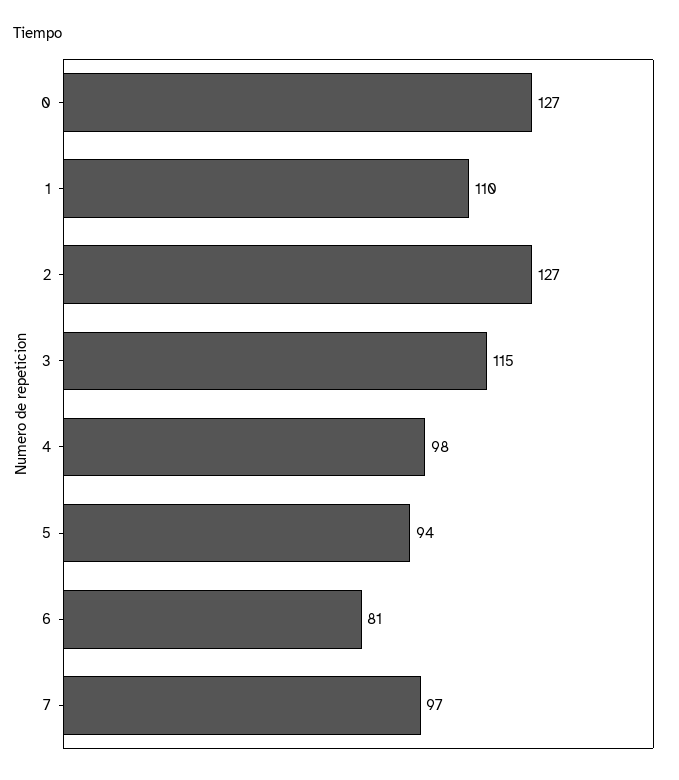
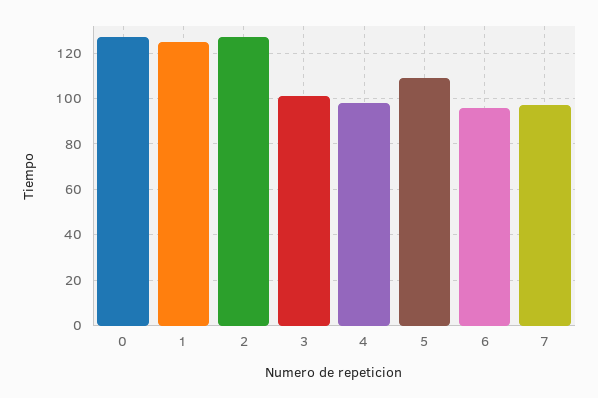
  {
    "0": 127,
-   "1": 110,
+   "1": 125,
    "2": 127,
-   "3": 115,
+   "3": 100,
    "4": 98,
-   "5": 94,
+   "5": 110,
-   "6": 81,
+   "6": 95,
    "7": 97
  }

